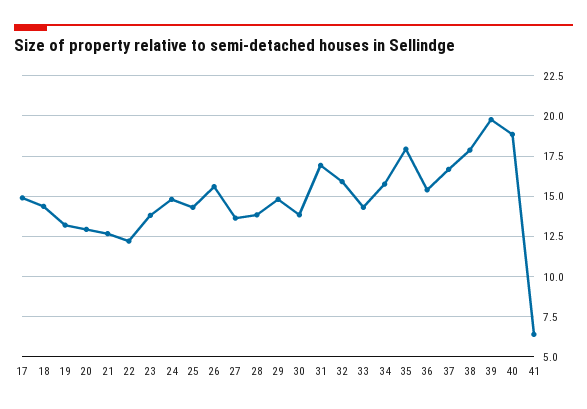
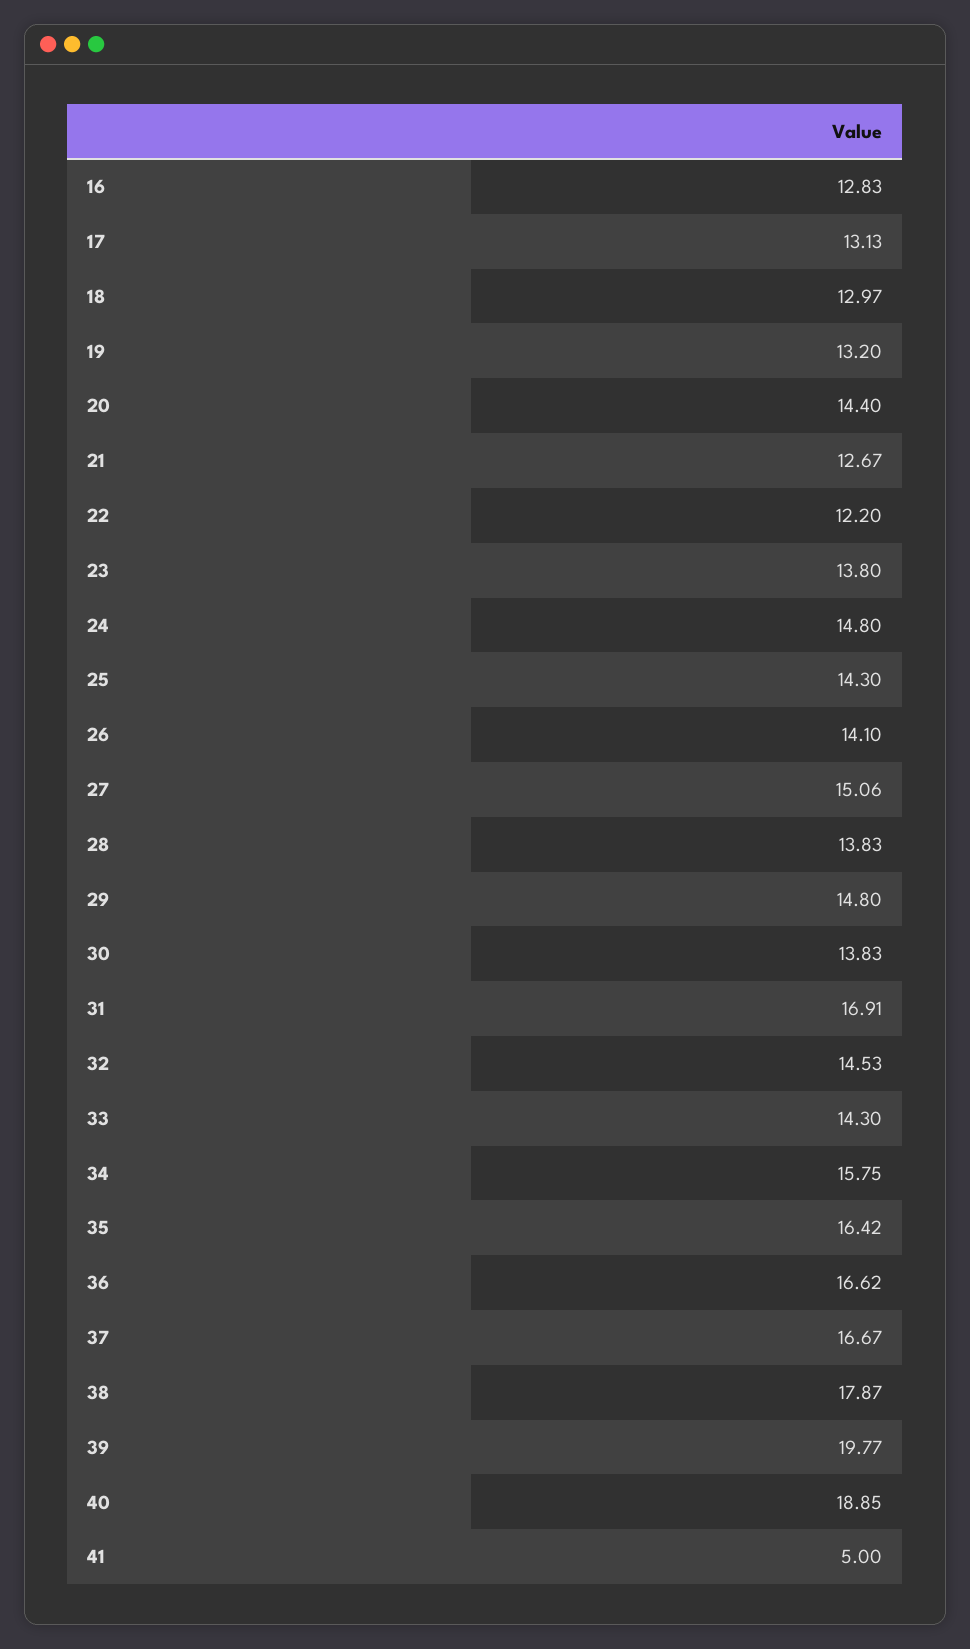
  {
-   "17": 15,
+   "17": 13.13,
-   "18": 14.5,
+   "18": 12.97,
    "19": 13.2,
-   "20": 13,
+   "20": 14.4,
    "21": 12.67,
    "22": 12.2,
    "23": 13.8,
    "24": 14.8,
    "25": 14.3,
-   "26": 15.5,
+   "26": 14.1,
-   "27": 13.5,
+   "27": 15.06,
    "28": 13.83,
    "29": 14.8,
    "30": 13.83,
    "31": 16.91,
-   "32": 16,
+   "32": 14.53,
    "33": 14.3,
    "34": 15.75,
-   "35": 18,
+   "35": 16.42,
-   "36": 15.5,
+   "36": 16.62,
    "37": 16.67,
    "38": 17.87,
    "39": 19.77,
    "40": 18.85,
-   "41": 6.5
+   "41": 5,
+   "16": 12.83
  }

